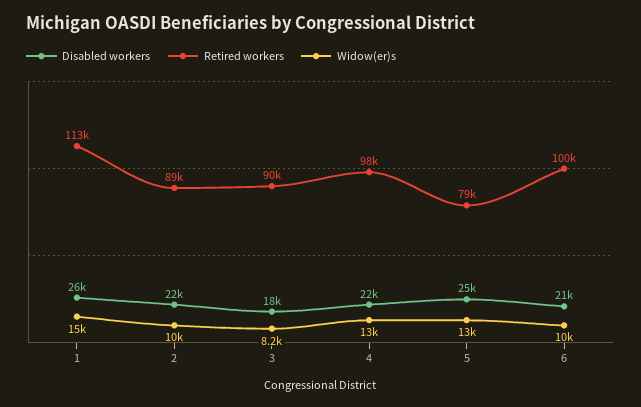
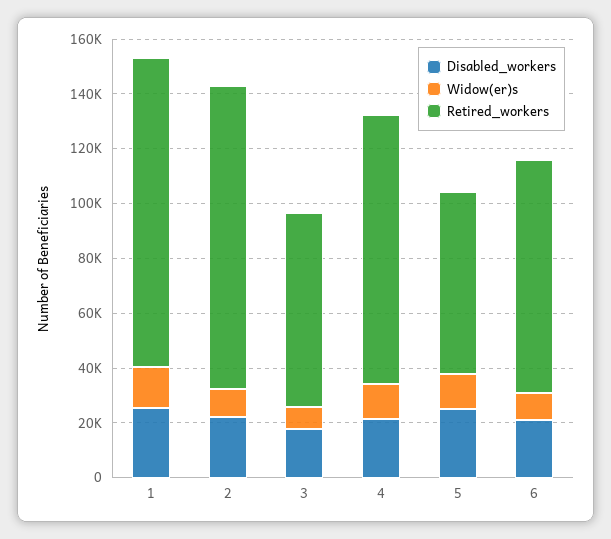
  {
    "Disabled workers": {
      "1": 26000,
      "2": 22000,
      "3": 18000,
      "4": 22000,
      "5": 25000,
      "6": 21000
    },
    "Retired workers": {
      "1": 113000,
-     "2": 89000,
+     "2": 110000,
-     "3": 90000,
+     "3": 70000,
      "4": 98000,
-     "5": 79000,
+     "5": 65000,
-     "6": 100000
+     "6": 85000
    },
    "Widow(er)s": {
      "1": 15000,
      "2": 10000,
      "3": 8200,
      "4": 13000,
      "5": 13000,
      "6": 10000
    }
  }

